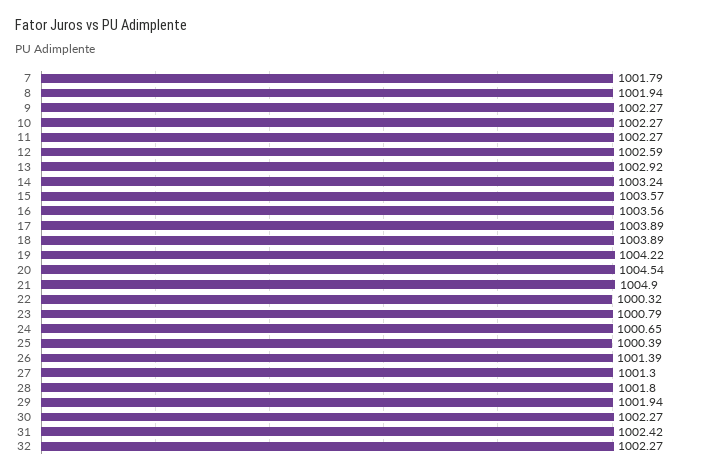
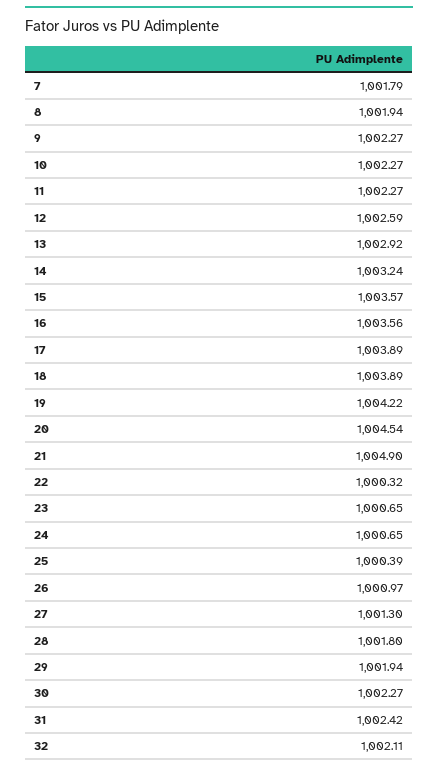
  {
    "7": 1001.79,
    "8": 1001.94,
    "9": 1002.27,
    "10": 1002.27,
    "11": 1002.27,
    "12": 1002.59,
    "13": 1002.92,
    "14": 1003.24,
    "15": 1003.57,
    "16": 1003.56,
    "17": 1003.89,
    "18": 1003.89,
    "19": 1004.22,
    "20": 1004.54,
    "21": 1004.9,
    "22": 1000.32,
-   "23": 1000.79,
+   "23": 1000.65,
    "24": 1000.65,
    "25": 1000.39,
-   "26": 1001.39,
+   "26": 1000.97,
    "27": 1001.3,
    "28": 1001.8,
    "29": 1001.94,
    "30": 1002.27,
    "31": 1002.42,
-   "32": 1002.27
+   "32": 1002.11
  }

